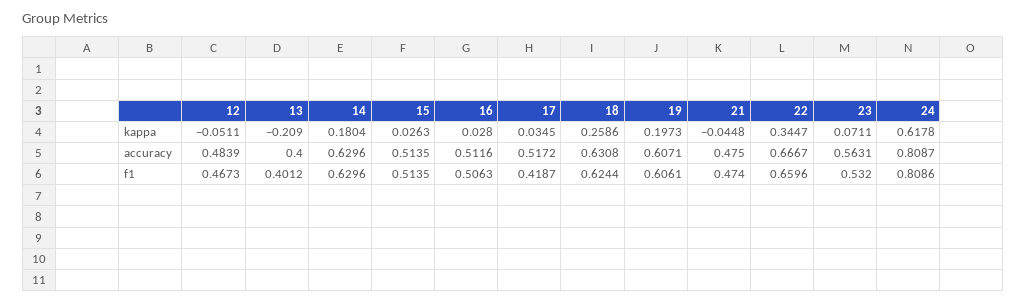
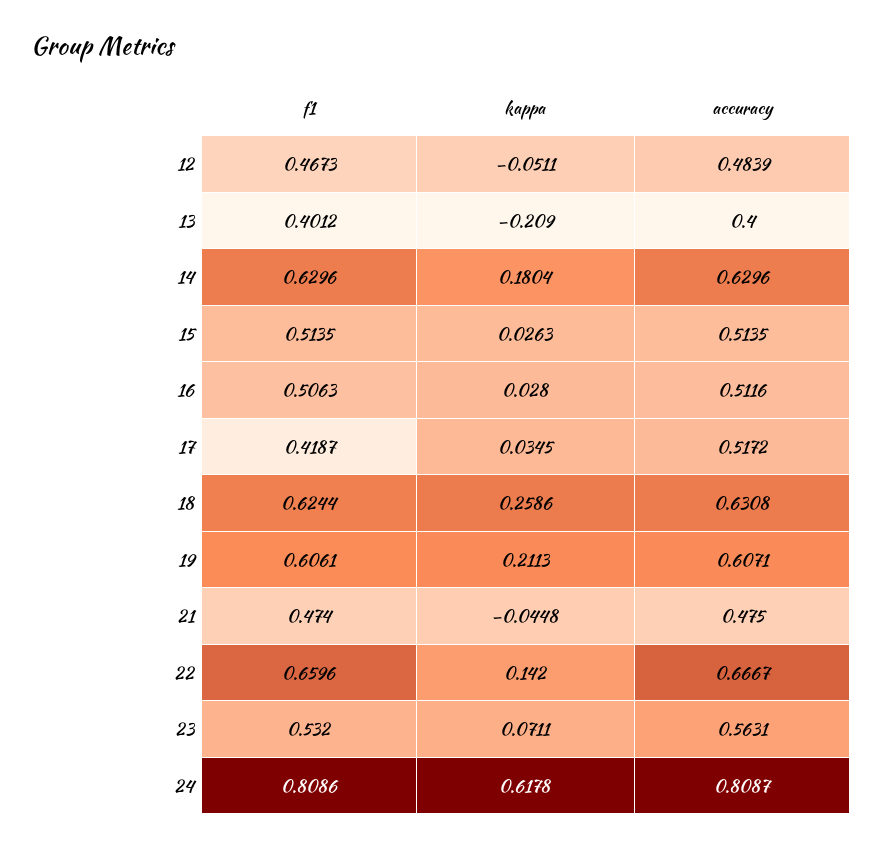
  {
    "12": {
      "kappa": -0.0511,
      "accuracy": 0.4839,
      "f1": 0.4673
    },
    "13": {
      "kappa": -0.209,
      "accuracy": 0.4,
      "f1": 0.4012
    },
    "14": {
      "kappa": 0.1804,
      "accuracy": 0.6296,
      "f1": 0.6296
    },
    "15": {
      "kappa": 0.0263,
      "accuracy": 0.5135,
      "f1": 0.5135
    },
    "16": {
      "kappa": 0.028,
      "accuracy": 0.5116,
      "f1": 0.5063
    },
    "17": {
      "kappa": 0.0345,
      "accuracy": 0.5172,
      "f1": 0.4187
    },
    "18": {
      "kappa": 0.2586,
      "accuracy": 0.6308,
      "f1": 0.6244
    },
    "19": {
-     "kappa": 0.1973,
+     "kappa": 0.2113,
      "accuracy": 0.6071,
      "f1": 0.6061
    },
    "21": {
      "kappa": -0.0448,
      "accuracy": 0.475,
      "f1": 0.474
    },
    "22": {
-     "kappa": 0.3447,
+     "kappa": 0.142,
      "accuracy": 0.6667,
      "f1": 0.6596
    },
    "23": {
      "kappa": 0.0711,
      "accuracy": 0.5631,
      "f1": 0.532
    },
    "24": {
      "kappa": 0.6178,
      "accuracy": 0.8087,
      "f1": 0.8086
    }
  }

